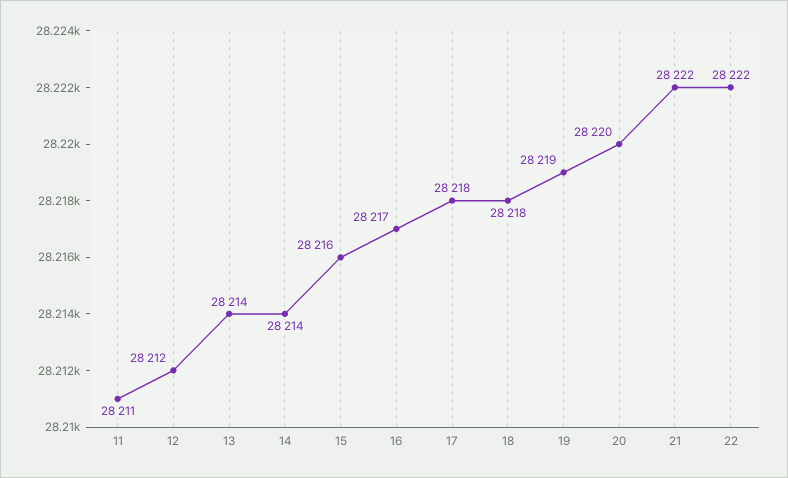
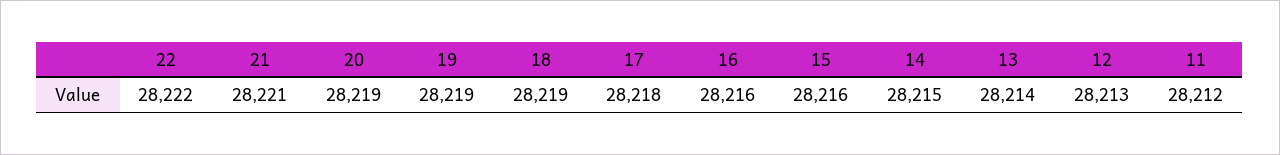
  {
-   "11": 28211,
+   "11": 28212,
-   "12": 28212,
+   "12": 28213,
    "13": 28214,
-   "14": 28214,
+   "14": 28215,
    "15": 28216,
-   "16": 28217,
+   "16": 28216,
    "17": 28218,
-   "18": 28218,
+   "18": 28219,
    "19": 28219,
-   "20": 28220,
+   "20": 28219,
-   "21": 28222,
+   "21": 28221,
    "22": 28222
  }

